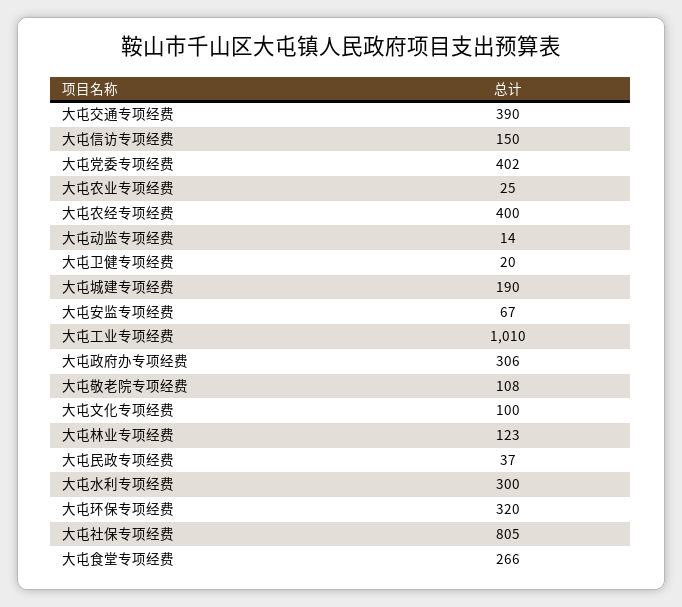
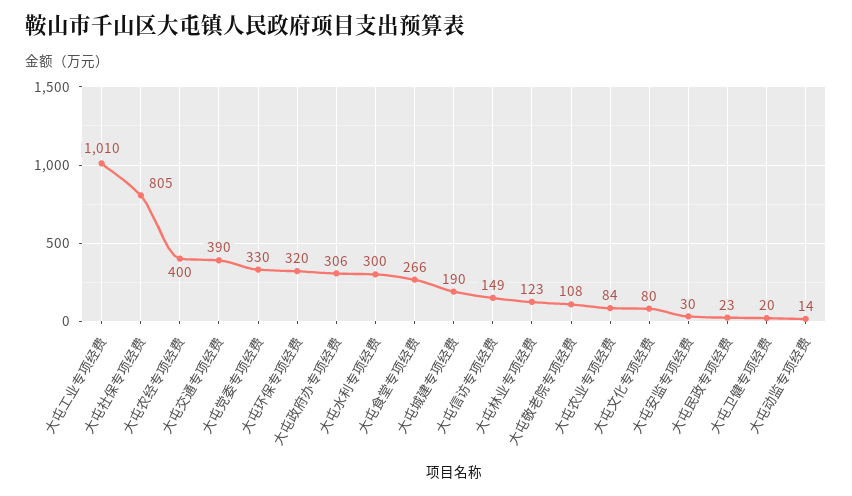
  {
    "大屯交通专项经费": 390,
-   "大屯信访专项经费": 150,
+   "大屯信访专项经费": 149,
-   "大屯党委专项经费": 402,
+   "大屯党委专项经费": 330,
-   "大屯农业专项经费": 25,
+   "大屯农业专项经费": 84,
    "大屯农经专项经费": 400,
    "大屯动监专项经费": 14,
    "大屯卫健专项经费": 20,
    "大屯城建专项经费": 190,
-   "大屯安监专项经费": 67,
+   "大屯安监专项经费": 30,
    "大屯工业专项经费": 1010,
    "大屯政府办专项经费": 306,
    "大屯敬老院专项经费": 108,
-   "大屯文化专项经费": 100,
+   "大屯文化专项经费": 80,
    "大屯林业专项经费": 123,
-   "大屯民政专项经费": 37,
+   "大屯民政专项经费": 23,
    "大屯水利专项经费": 300,
    "大屯环保专项经费": 320,
    "大屯社保专项经费": 805,
    "大屯食堂专项经费": 266
  }

